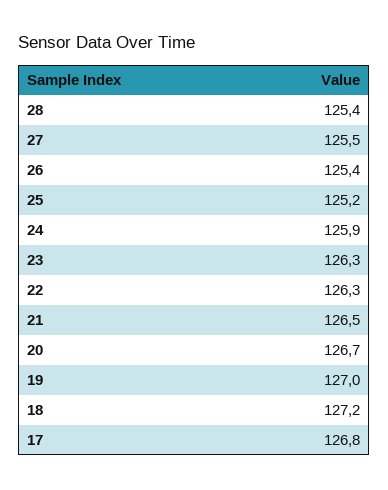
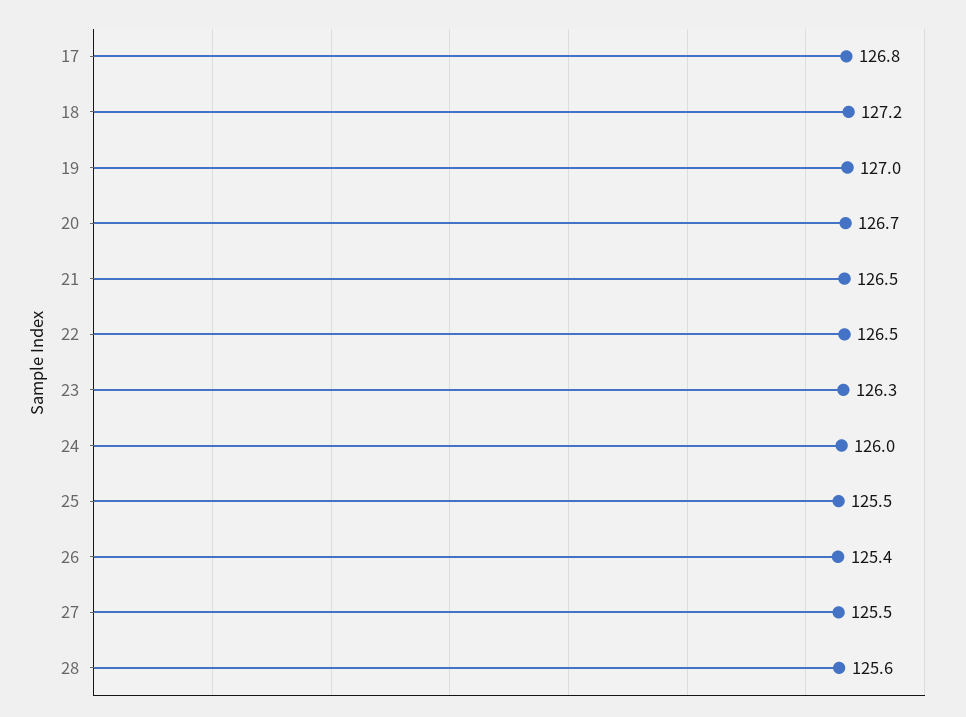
  {
-   "28": 125.4,
+   "28": 125.6,
    "27": 125.5,
    "26": 125.4,
-   "25": 125.2,
+   "25": 125.5,
-   "24": 125.9,
+   "24": 126,
    "23": 126.3,
-   "22": 126.3,
+   "22": 126.5,
    "21": 126.5,
    "20": 126.7,
    "19": 127,
    "18": 127.2,
    "17": 126.8
  }

